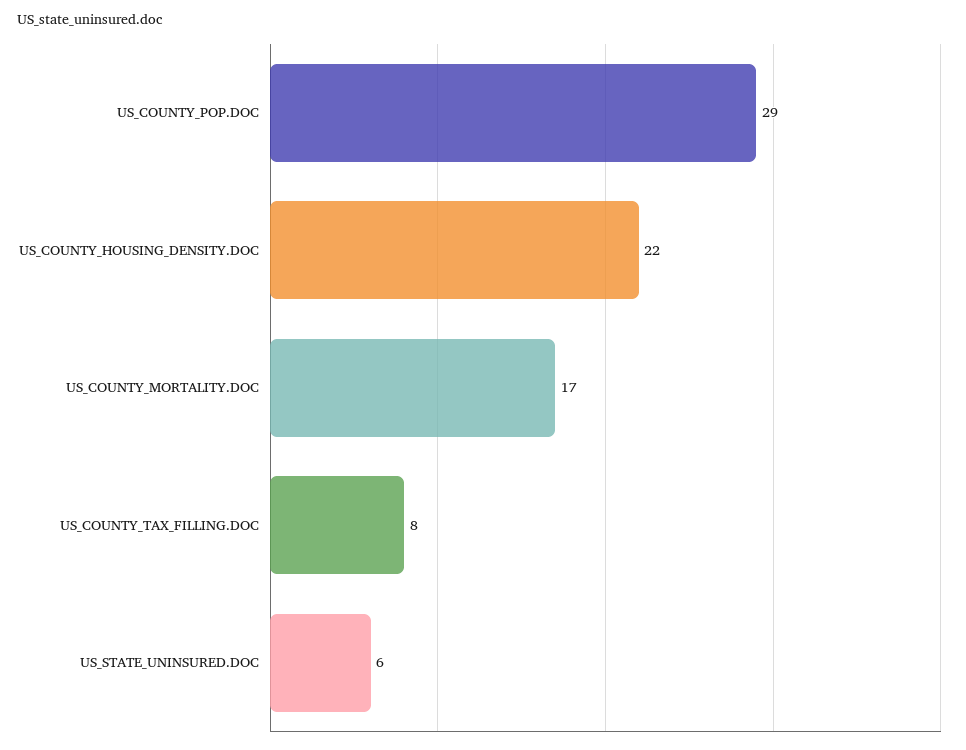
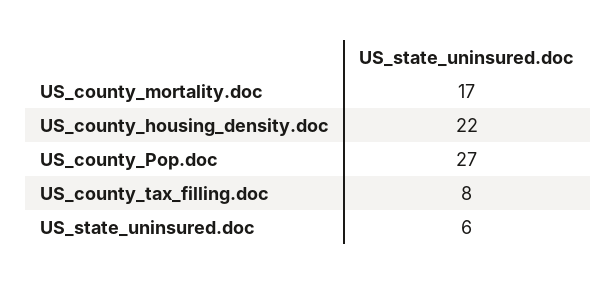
  {
-   "US_COUNTY_POP.DOC": 29,
+   "US_COUNTY_POP.DOC": 27,
    "US_COUNTY_HOUSING_DENSITY.DOC": 22,
    "US_COUNTY_MORTALITY.DOC": 17,
    "US_COUNTY_TAX_FILLING.DOC": 8,
    "US_STATE_UNINSURED.DOC": 6
  }

